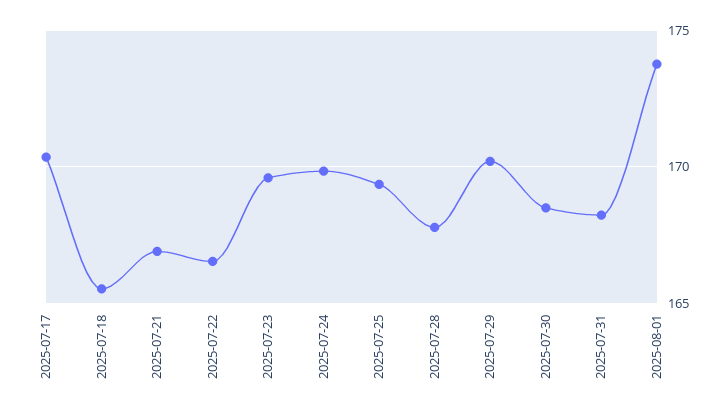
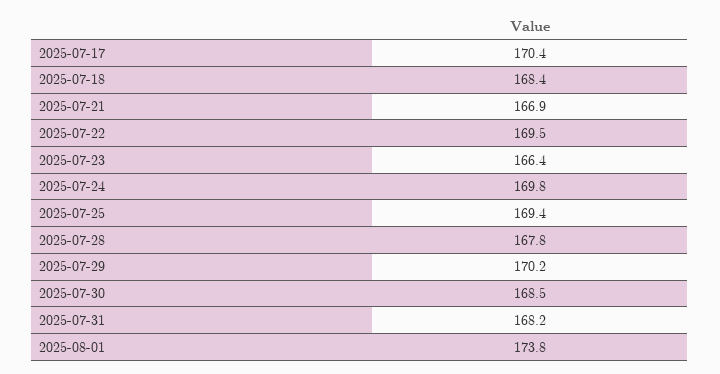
  {
    "2025-07-17": 170.4,
-   "2025-07-18": 165.5,
+   "2025-07-18": 168.4,
    "2025-07-21": 166.9,
-   "2025-07-22": 166.5,
+   "2025-07-22": 169.5,
-   "2025-07-23": 169.5,
+   "2025-07-23": 166.4,
    "2025-07-24": 169.8,
    "2025-07-25": 169.4,
    "2025-07-28": 167.8,
    "2025-07-29": 170.2,
    "2025-07-30": 168.5,
    "2025-07-31": 168.2,
    "2025-08-01": 173.8
  }

